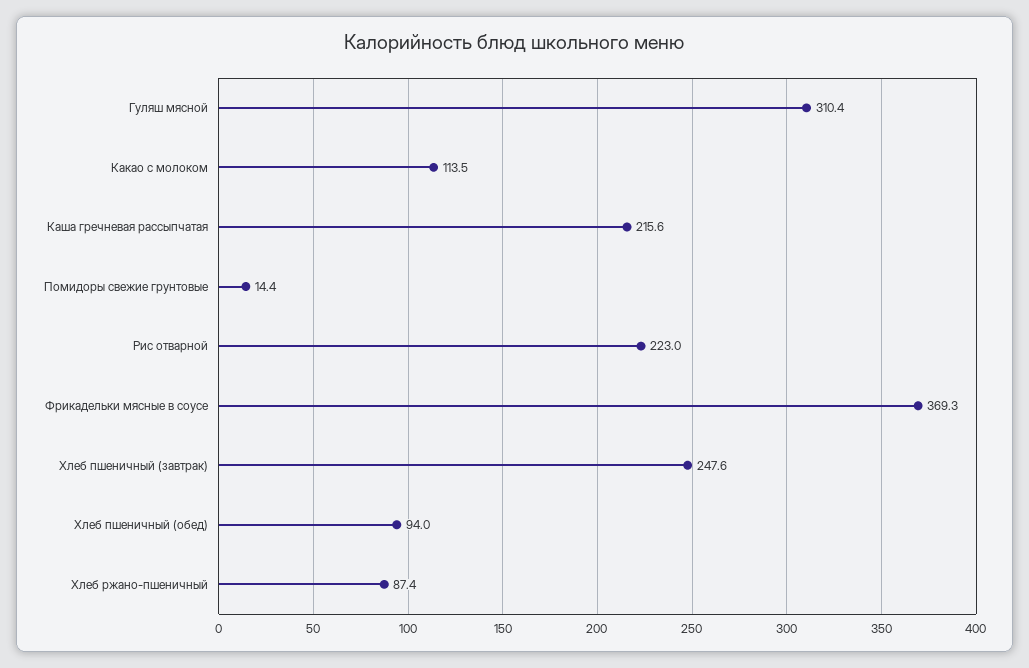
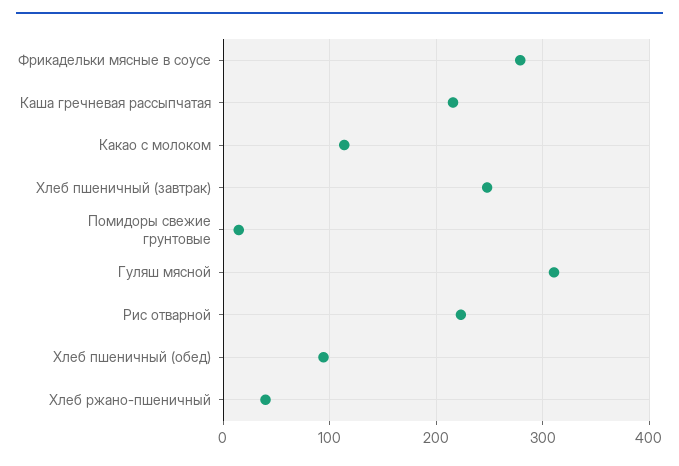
  {
    "Гуляш мясной": 310.4,
    "Какао с молоком": 113.5,
    "Каша гречневая рассыпчатая": 215.6,
    "Помидоры свежие грунтовые": 14.4,
    "Рис отварной": 223,
-   "Фрикадельки мясные в соусе": 369.3,
+   "Фрикадельки мясные в соусе": 280,
    "Хлеб пшеничный (завтрак)": 247.6,
    "Хлеб пшеничный (обед)": 94,
-   "Хлеб ржано-пшеничный": 87.4
+   "Хлеб ржано-пшеничный": 40
  }

